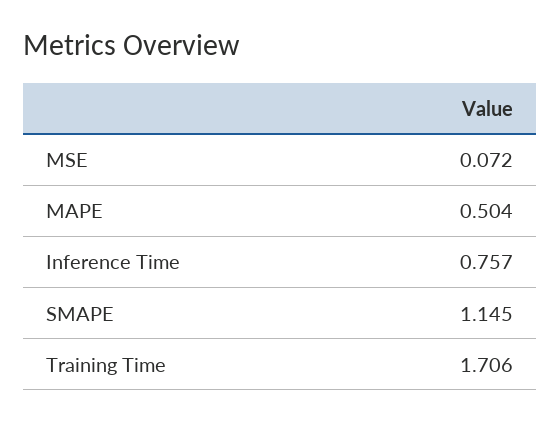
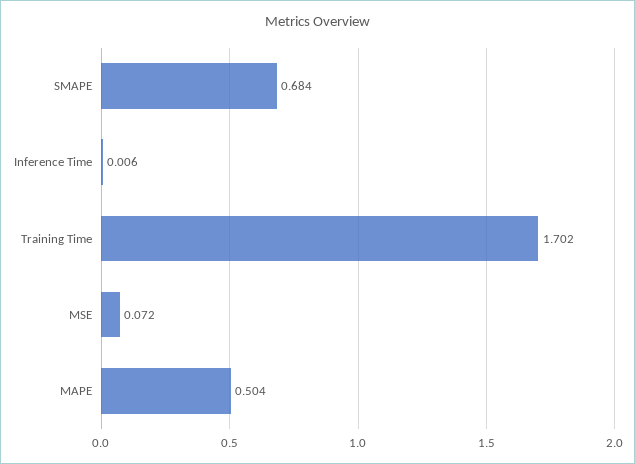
  {
    "MSE": 0.072,
    "MAPE": 0.504,
-   "Inference Time": 0.757,
+   "Inference Time": 0.006,
-   "SMAPE": 1.145,
+   "SMAPE": 0.684,
-   "Training Time": 1.706
+   "Training Time": 1.702
  }

